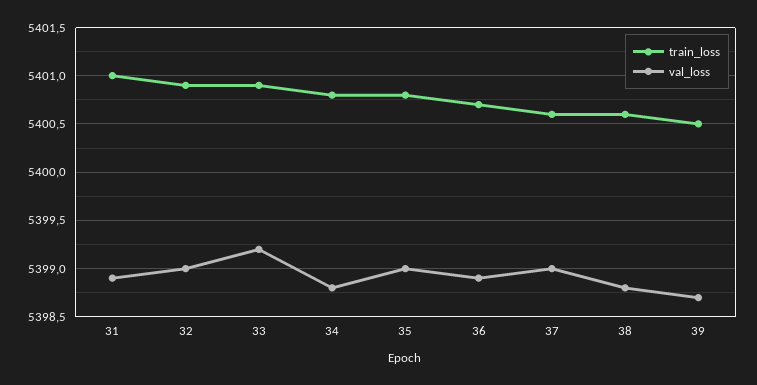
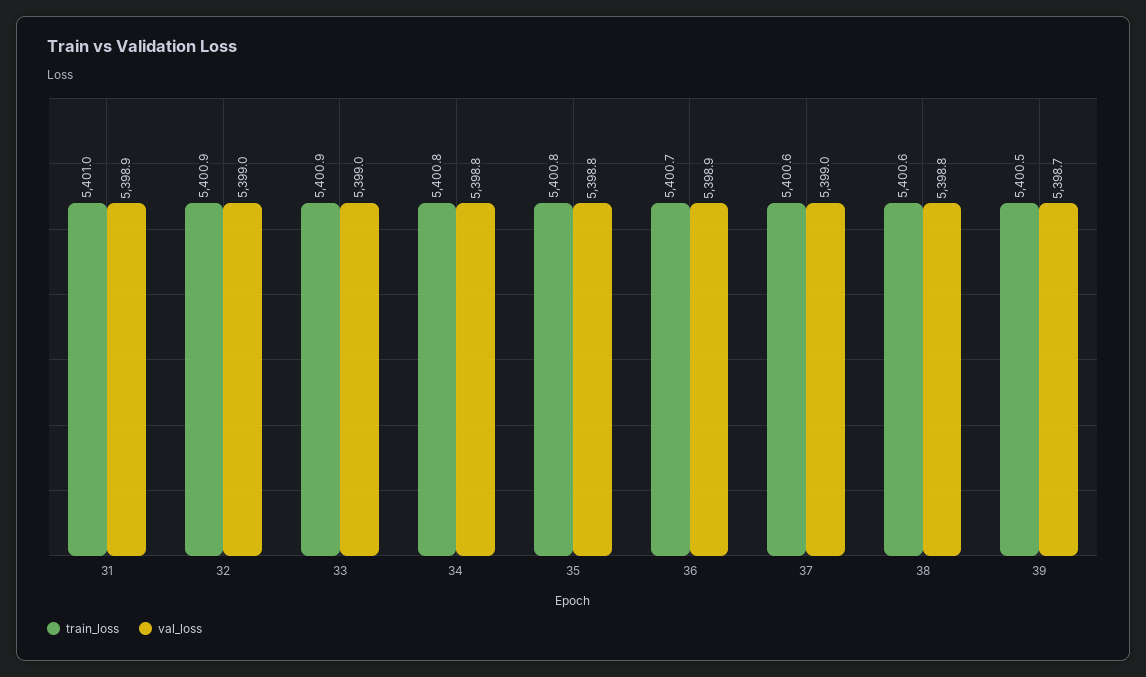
  {
    "train_loss": {
      "31": 5401,
      "32": 5400.9,
      "33": 5400.9,
      "34": 5400.8,
      "35": 5400.8,
      "36": 5400.7,
      "37": 5400.6,
      "38": 5400.6,
      "39": 5400.5
    },
    "val_loss": {
      "31": 5398.9,
      "32": 5399,
-     "33": 5399.2,
+     "33": 5399,
      "34": 5398.8,
-     "35": 5399,
+     "35": 5398.8,
      "36": 5398.9,
      "37": 5399,
      "38": 5398.8,
      "39": 5398.7
    }
  }

